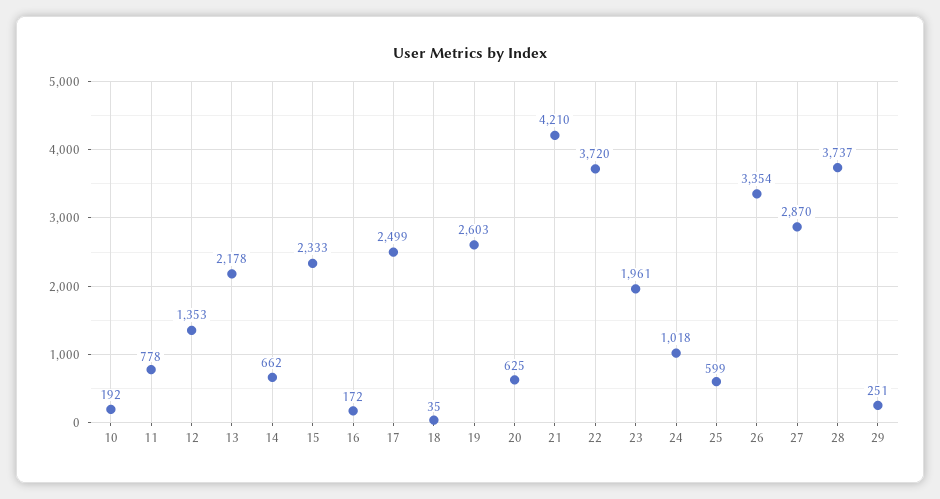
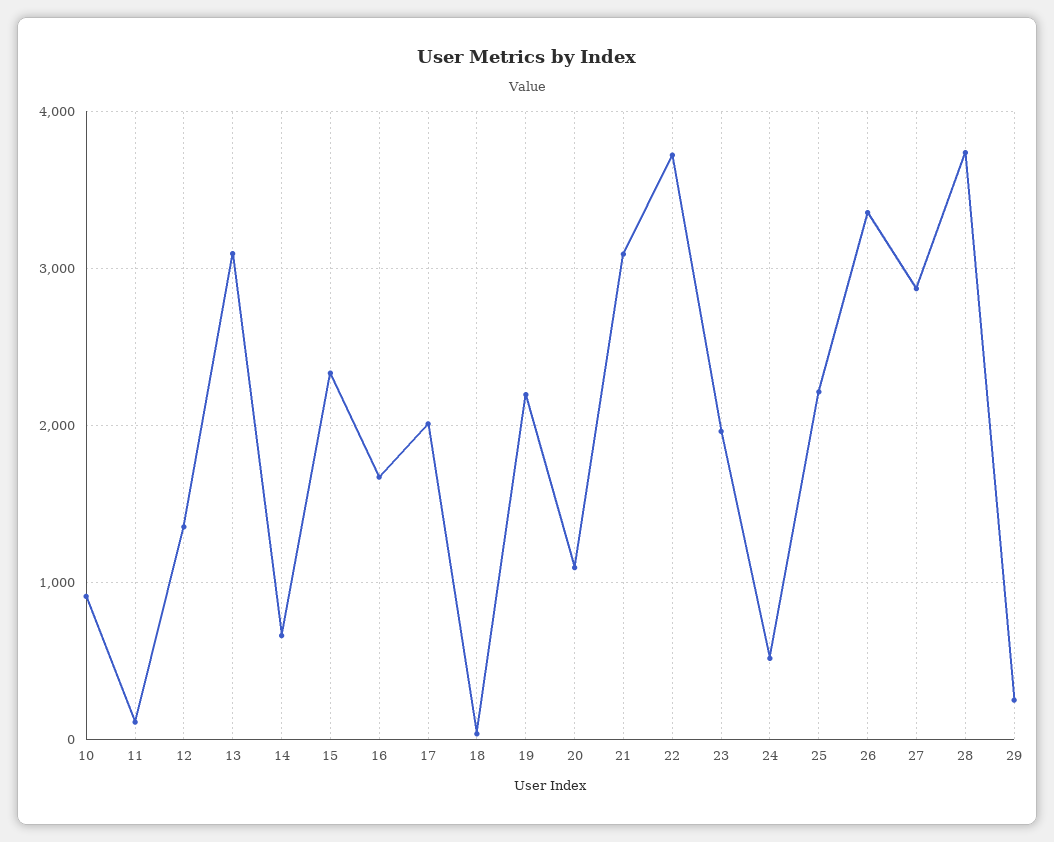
  {
-   "10": 192,
+   "10": 900,
-   "11": 778,
+   "11": 100,
    "12": 1353,
-   "13": 2178,
+   "13": 3100,
    "14": 662,
    "15": 2333,
-   "16": 172,
+   "16": 1700,
-   "17": 2499,
+   "17": 2000,
    "18": 35,
-   "19": 2603,
+   "19": 2200,
-   "20": 625,
+   "20": 1100,
-   "21": 4210,
+   "21": 3100,
    "22": 3720,
    "23": 1961,
-   "24": 1018,
+   "24": 500,
-   "25": 599,
+   "25": 2200,
    "26": 3354,
    "27": 2870,
    "28": 3737,
    "29": 251
  }

